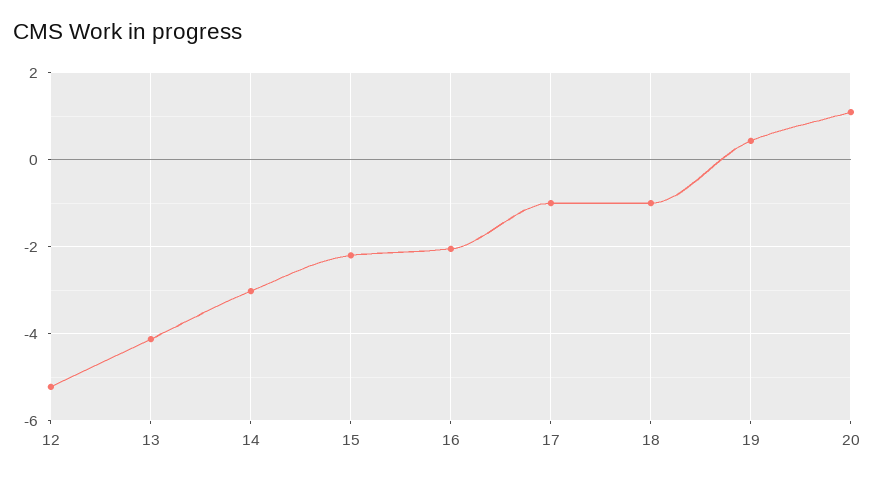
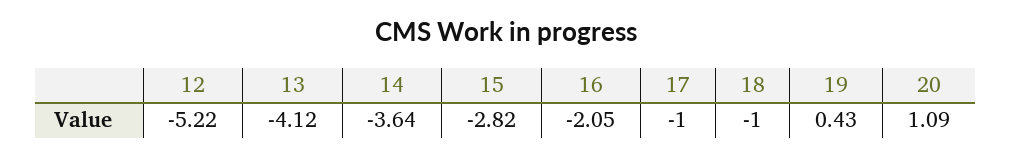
  {
    "12": -5.22,
    "13": -4.12,
-   "14": -3,
+   "14": -3.64,
-   "15": -2.2,
+   "15": -2.82,
    "16": -2.05,
    "17": -1,
    "18": -1,
    "19": 0.43,
    "20": 1.09
  }

